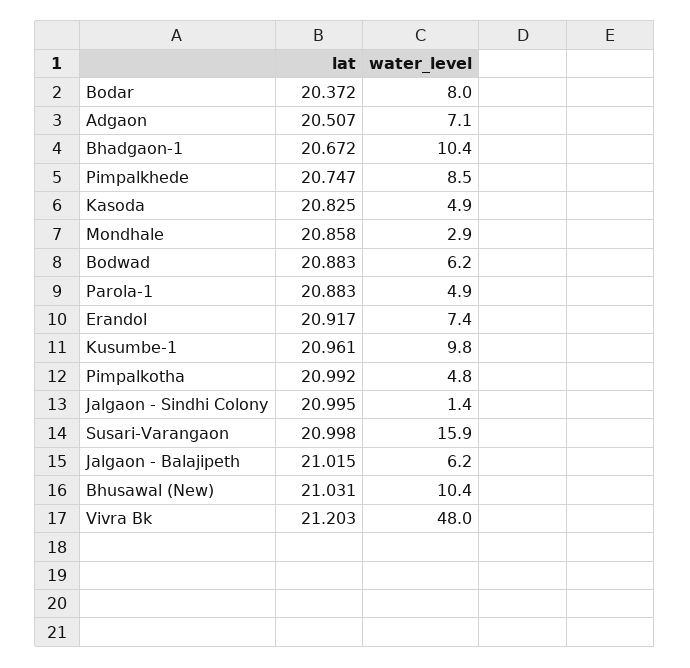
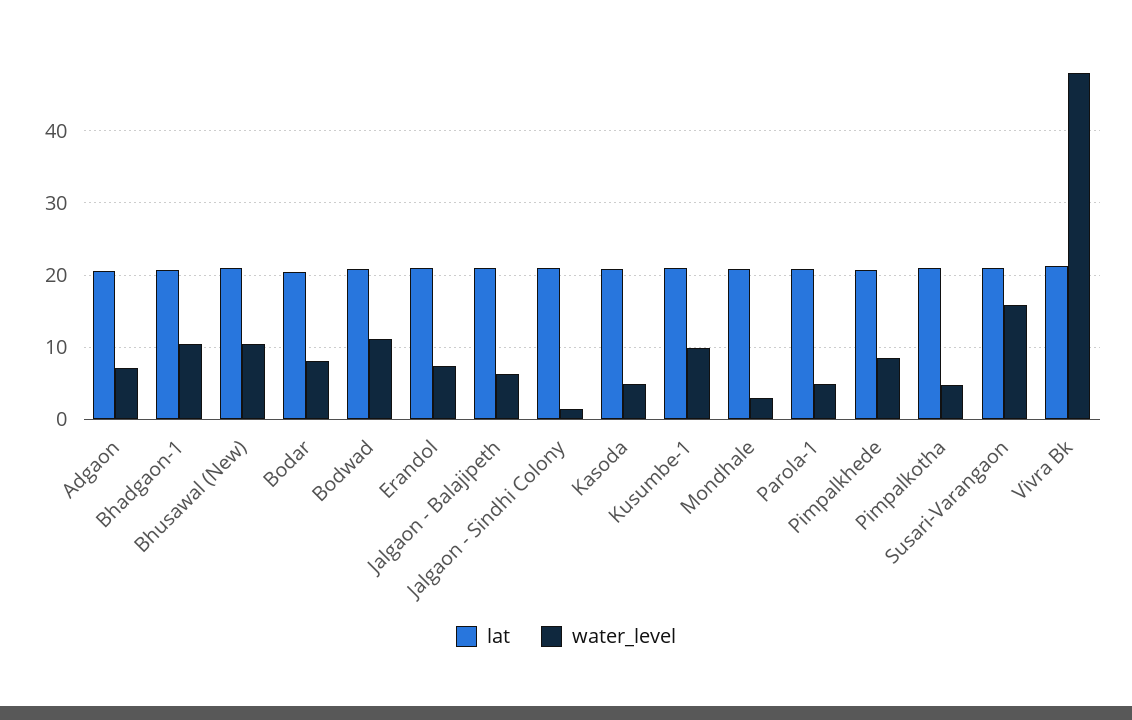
  {
    "lat": {
      "Bodar": 20.372,
      "Adgaon": 20.507,
      "Bhadgaon-1": 20.672,
      "Pimpalkhede": 20.747,
      "Kasoda": 20.825,
      "Mondhale": 20.858,
      "Bodwad": 20.883,
      "Parola-1": 20.883,
      "Erandol": 20.917,
      "Kusumbe-1": 20.961,
      "Pimpalkotha": 20.992,
      "Jalgaon - Sindhi Colony": 20.995,
      "Susari-Varangaon": 20.998,
      "Jalgaon - Balajipeth": 21.015,
      "Bhusawal (New)": 21.031,
      "Vivra Bk": 21.203
    },
    "water_level": {
      "Bodar": 8,
      "Adgaon": 7.1,
      "Bhadgaon-1": 10.4,
      "Pimpalkhede": 8.5,
      "Kasoda": 4.9,
      "Mondhale": 2.9,
-     "Bodwad": 6.2,
+     "Bodwad": 11,
      "Parola-1": 4.9,
      "Erandol": 7.4,
      "Kusumbe-1": 9.8,
      "Pimpalkotha": 4.8,
      "Jalgaon - Sindhi Colony": 1.4,
      "Susari-Varangaon": 15.9,
      "Jalgaon - Balajipeth": 6.2,
      "Bhusawal (New)": 10.4,
      "Vivra Bk": 48
    }
  }

